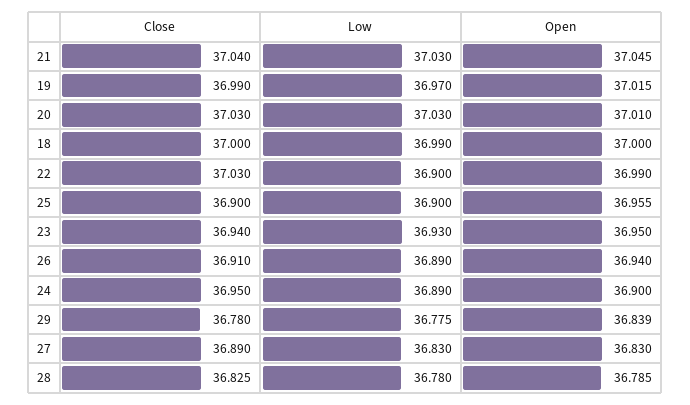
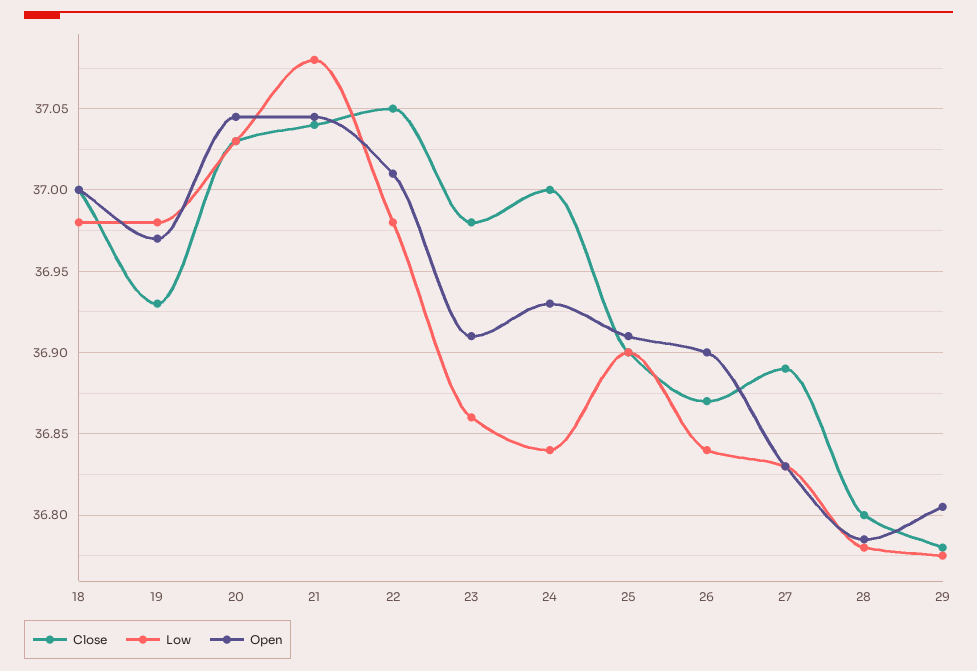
  {
    "Close": {
      "21": 37.04,
-     "19": 36.99,
+     "19": 36.93,
      "20": 37.03,
      "18": 37,
-     "22": 37.03,
+     "22": 37.05,
      "25": 36.9,
-     "23": 36.94,
+     "23": 36.98,
-     "26": 36.91,
+     "26": 36.87,
-     "24": 36.95,
+     "24": 37,
      "29": 36.78,
      "27": 36.89,
-     "28": 36.825
+     "28": 36.8
    },
    "Low": {
-     "21": 37.03,
+     "21": 37.08,
-     "19": 36.97,
+     "19": 36.98,
      "20": 37.03,
-     "18": 36.99,
+     "18": 36.98,
-     "22": 36.9,
+     "22": 36.98,
      "25": 36.9,
-     "23": 36.93,
+     "23": 36.86,
-     "26": 36.89,
+     "26": 36.84,
-     "24": 36.89,
+     "24": 36.84,
      "29": 36.775,
      "27": 36.83,
      "28": 36.78
    },
    "Open": {
      "21": 37.045,
-     "19": 37.015,
+     "19": 36.97,
-     "20": 37.01,
+     "20": 37.045,
      "18": 37,
-     "22": 36.99,
+     "22": 37.01,
-     "25": 36.955,
+     "25": 36.91,
-     "23": 36.95,
+     "23": 36.91,
-     "26": 36.94,
+     "26": 36.9,
-     "24": 36.9,
+     "24": 36.93,
-     "29": 36.839,
+     "29": 36.805,
      "27": 36.83,
      "28": 36.785
    }
  }

